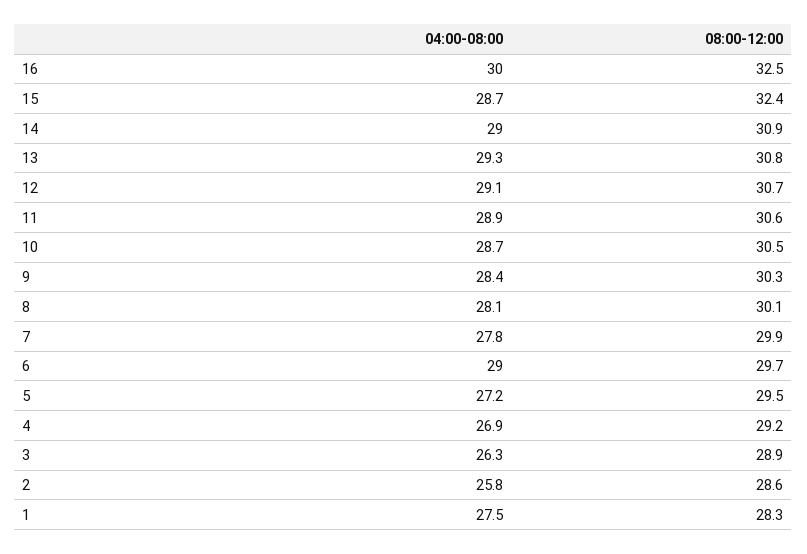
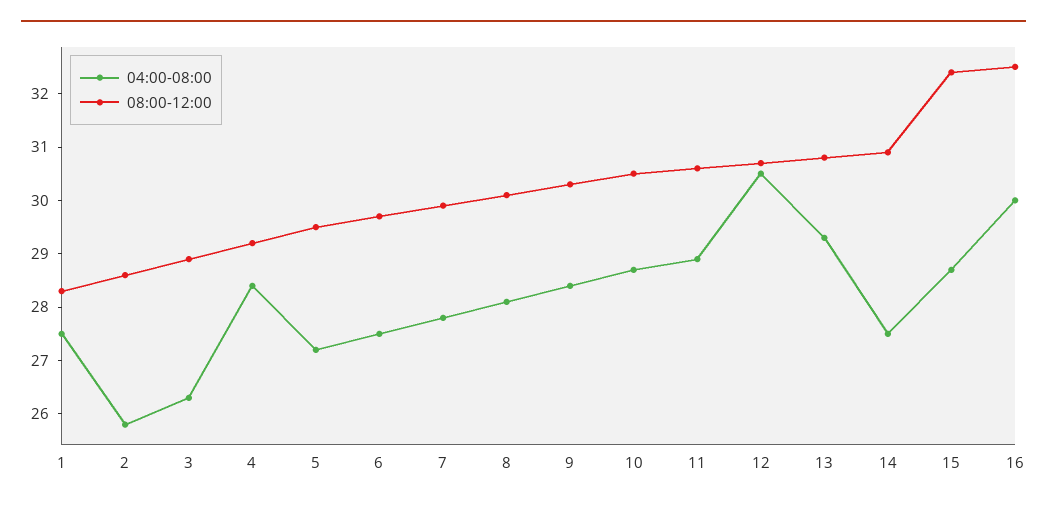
  {
    "04:00-08:00": {
      "16": 30,
      "15": 28.7,
-     "14": 29,
+     "14": 27.5,
      "13": 29.3,
-     "12": 29.1,
+     "12": 30.5,
      "11": 28.9,
      "10": 28.7,
      "9": 28.4,
      "8": 28.1,
      "7": 27.8,
-     "6": 29,
+     "6": 27.5,
      "5": 27.2,
-     "4": 26.9,
+     "4": 28.5,
      "3": 26.3,
      "2": 25.8,
      "1": 27.5
    },
    "08:00-12:00": {
      "16": 32.5,
      "15": 32.4,
      "14": 30.9,
      "13": 30.8,
      "12": 30.7,
      "11": 30.6,
      "10": 30.5,
      "9": 30.3,
      "8": 30.1,
      "7": 29.9,
      "6": 29.7,
      "5": 29.5,
      "4": 29.2,
      "3": 28.9,
      "2": 28.6,
      "1": 28.3
    }
  }

